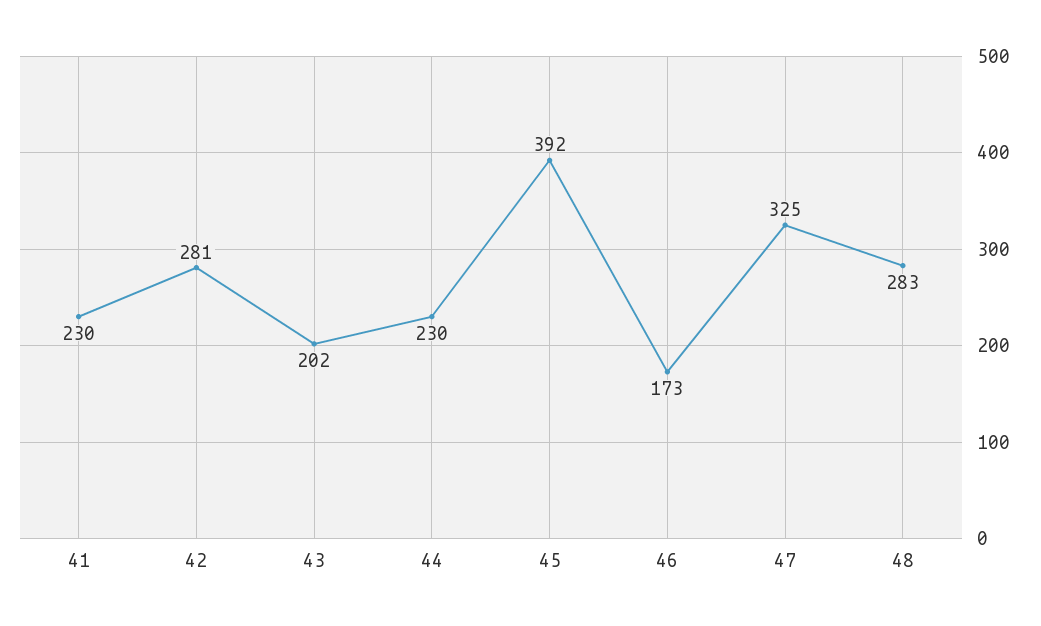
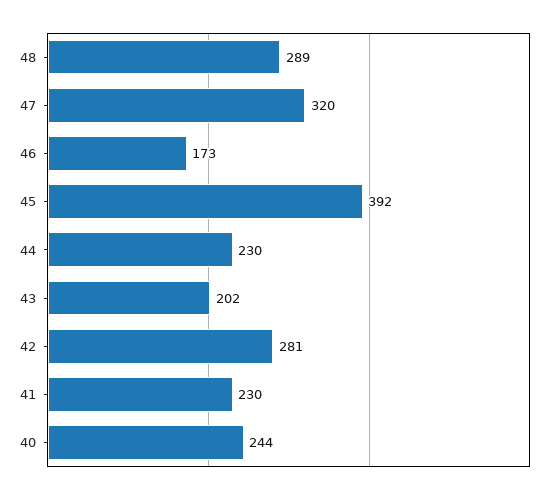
  {
    "41": 230,
    "42": 281,
    "43": 202,
    "44": 230,
    "45": 392,
    "46": 173,
-   "47": 325,
+   "47": 320,
-   "48": 283
+   "48": 289,
+   "40": 244
  }

